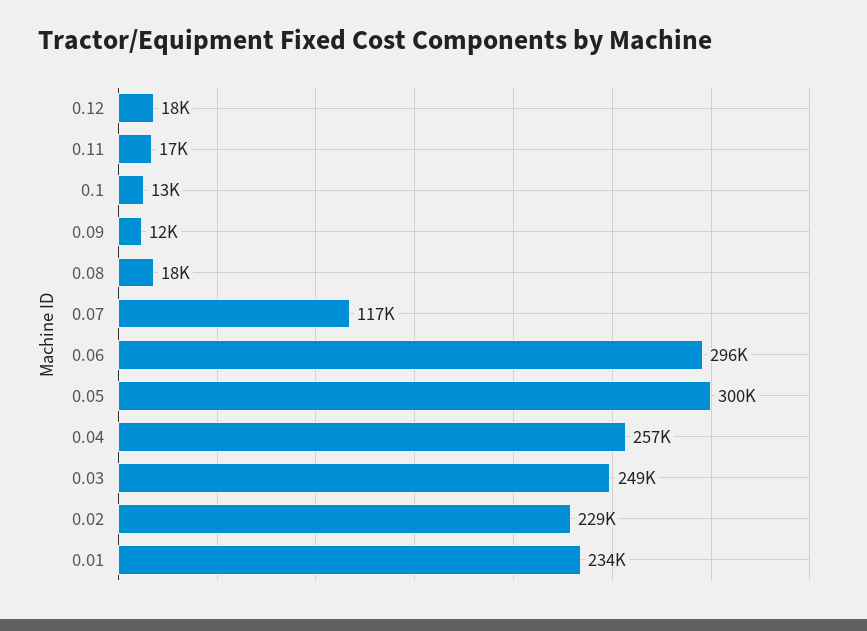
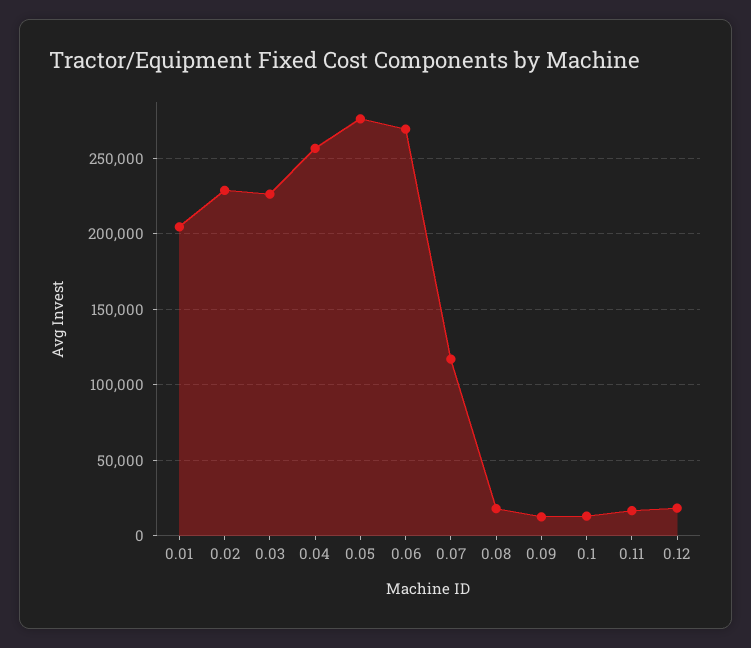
  {
    "0.12": 18000,
    "0.11": 17000,
    "0.1": 13000,
    "0.09": 12000,
    "0.08": 18000,
    "0.07": 117000,
-   "0.06": 296000,
+   "0.06": 270000,
-   "0.05": 300000,
+   "0.05": 275000,
    "0.04": 257000,
-   "0.03": 249000,
+   "0.03": 225000,
    "0.02": 229000,
-   "0.01": 234000
+   "0.01": 205000
  }

